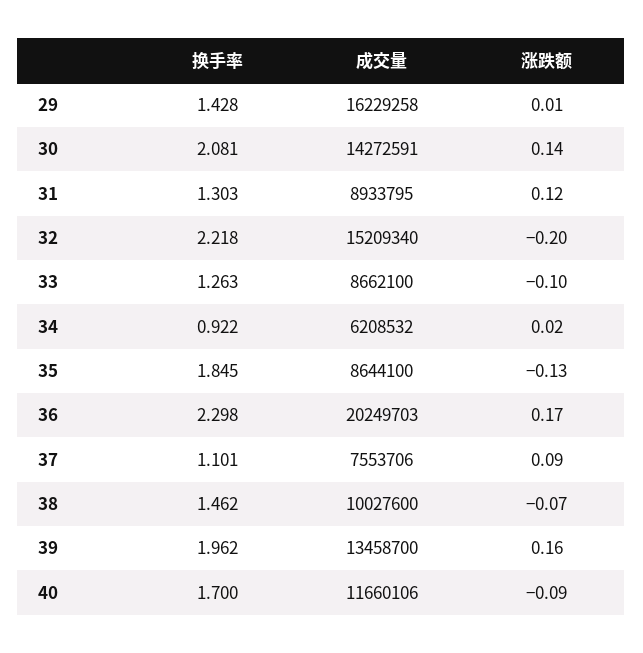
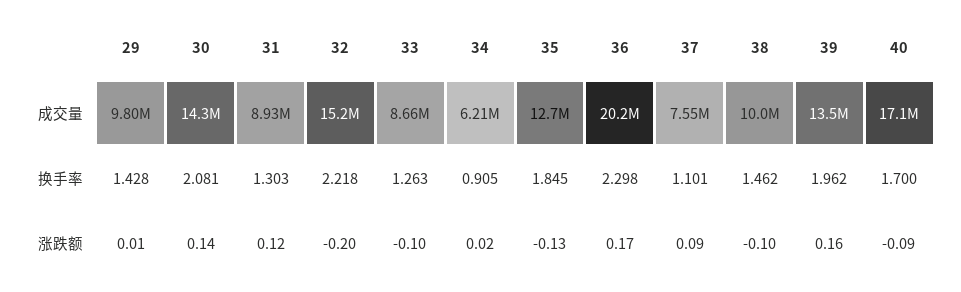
  {
    "换手率": {
      "29": 1.428,
      "30": 2.081,
      "31": 1.303,
      "32": 2.218,
      "33": 1.263,
-     "34": 0.922,
+     "34": 0.905,
      "35": 1.845,
      "36": 2.298,
      "37": 1.101,
      "38": 1.462,
      "39": 1.962,
      "40": 1.7
    },
    "成交量": {
-     "29": 16229258,
+     "29": 9800000,
      "30": 14272591,
      "31": 8933795,
      "32": 15209340,
      "33": 8662100,
      "34": 6208532,
-     "35": 8644100,
+     "35": 12700000,
      "36": 20249703,
      "37": 7553706,
      "38": 10027600,
      "39": 13458700,
-     "40": 11660106
+     "40": 17100000
    },
    "涨跌额": {
      "29": 0.01,
      "30": 0.14,
      "31": 0.12,
      "32": -0.2,
      "33": -0.1,
      "34": 0.02,
      "35": -0.13,
      "36": 0.17,
      "37": 0.09,
-     "38": -0.07,
+     "38": -0.1,
      "39": 0.16,
      "40": -0.09
    }
  }

